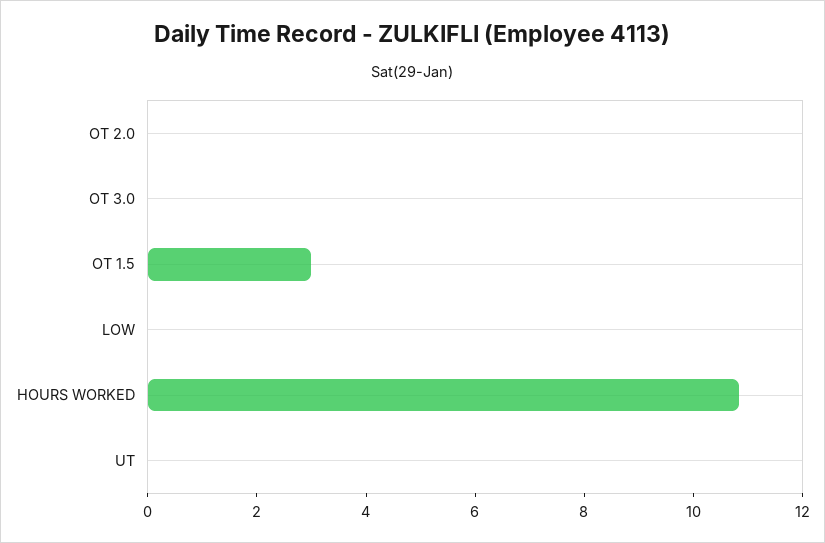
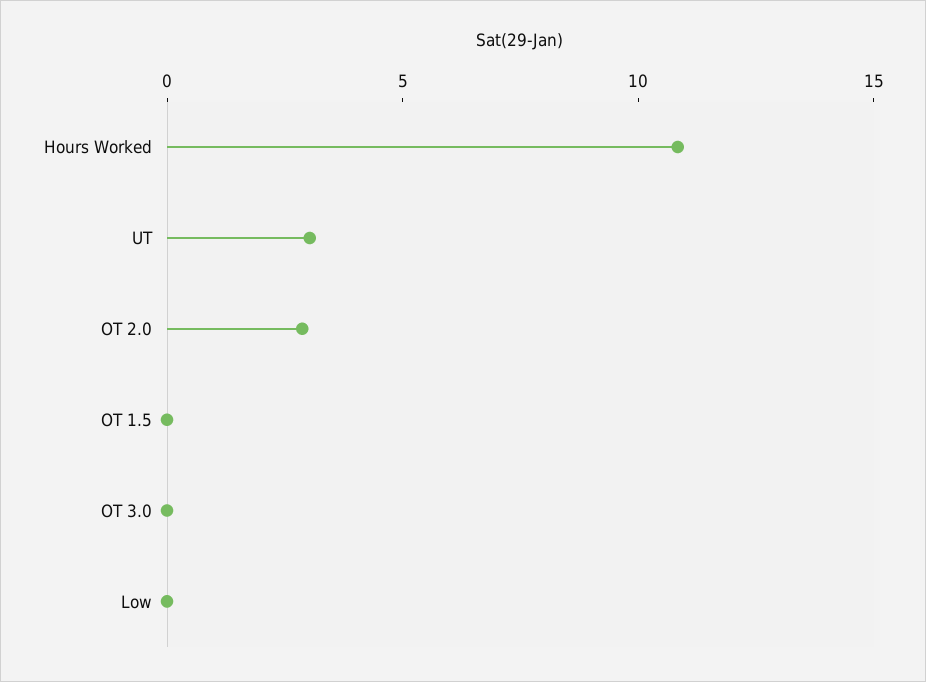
  {
-   "OT 2.0": 0,
+   "OT 2.0": 3,
    "OT 3.0": 0,
-   "OT 1.5": 3,
+   "OT 1.5": 0,
    "LOW": 0,
    "HOURS WORKED": 11,
-   "UT": 0
+   "UT": 3
  }

